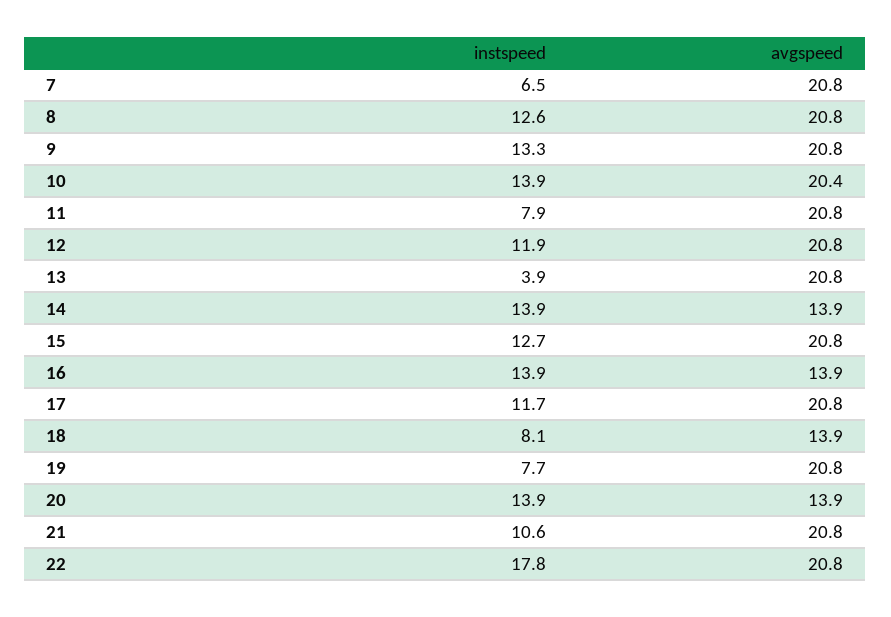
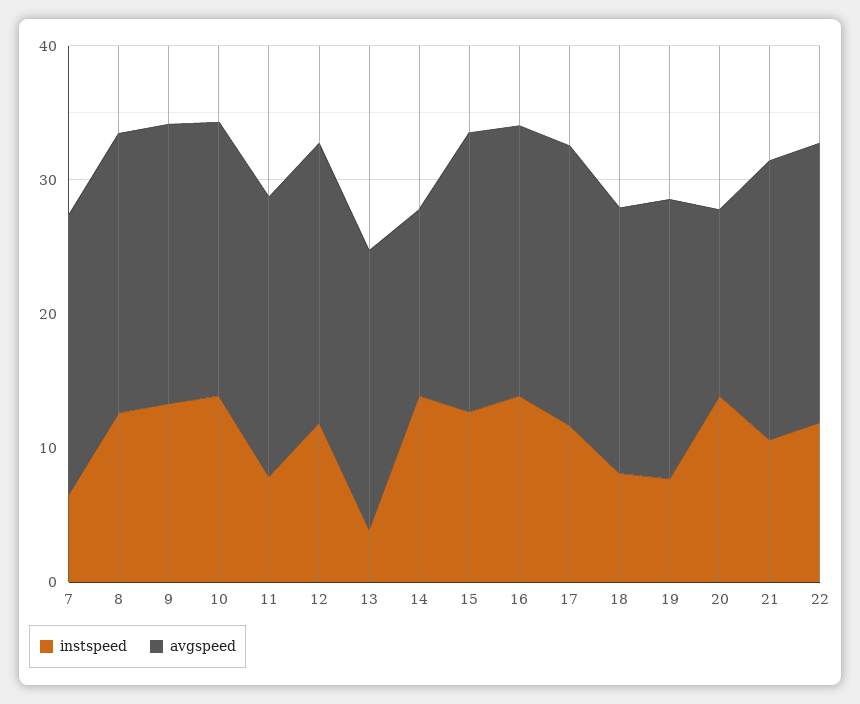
  {
    "instspeed": {
      "7": 6.5,
      "8": 12.6,
      "9": 13.3,
      "10": 13.9,
      "11": 7.9,
      "12": 11.9,
      "13": 3.9,
      "14": 13.9,
      "15": 12.7,
      "16": 13.9,
      "17": 11.7,
      "18": 8.1,
      "19": 7.7,
      "20": 13.9,
      "21": 10.6,
-     "22": 17.8
+     "22": 12
    },
    "avgspeed": {
      "7": 20.8,
      "8": 20.8,
      "9": 20.8,
      "10": 20.4,
      "11": 20.8,
      "12": 20.8,
      "13": 20.8,
      "14": 13.9,
      "15": 20.8,
-     "16": 13.9,
+     "16": 20,
      "17": 20.8,
-     "18": 13.9,
+     "18": 20,
      "19": 20.8,
      "20": 13.9,
      "21": 20.8,
      "22": 20.8
    }
  }

